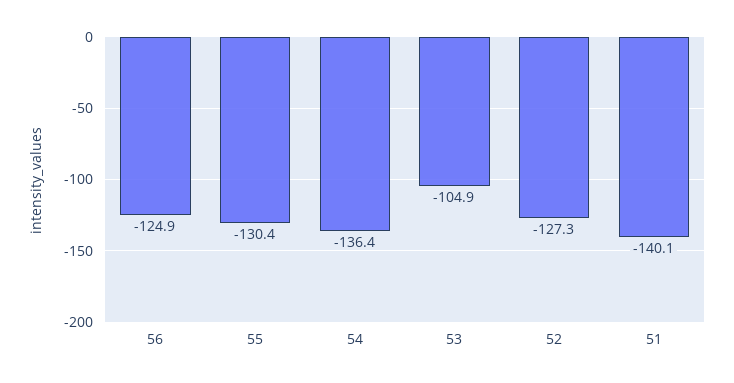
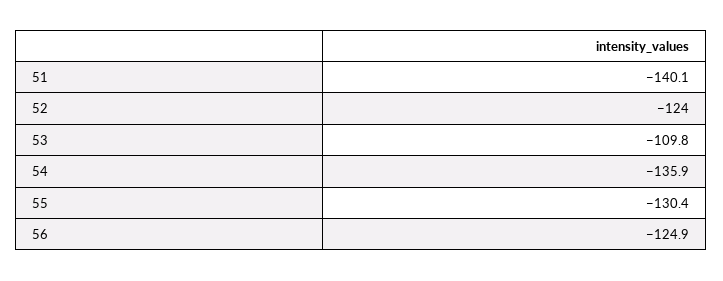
  {
    "56": -124.9,
    "55": -130.4,
-   "54": -136.4,
+   "54": -135.9,
-   "53": -104.9,
+   "53": -109.8,
-   "52": -127.3,
+   "52": -124,
    "51": -140.1
  }

